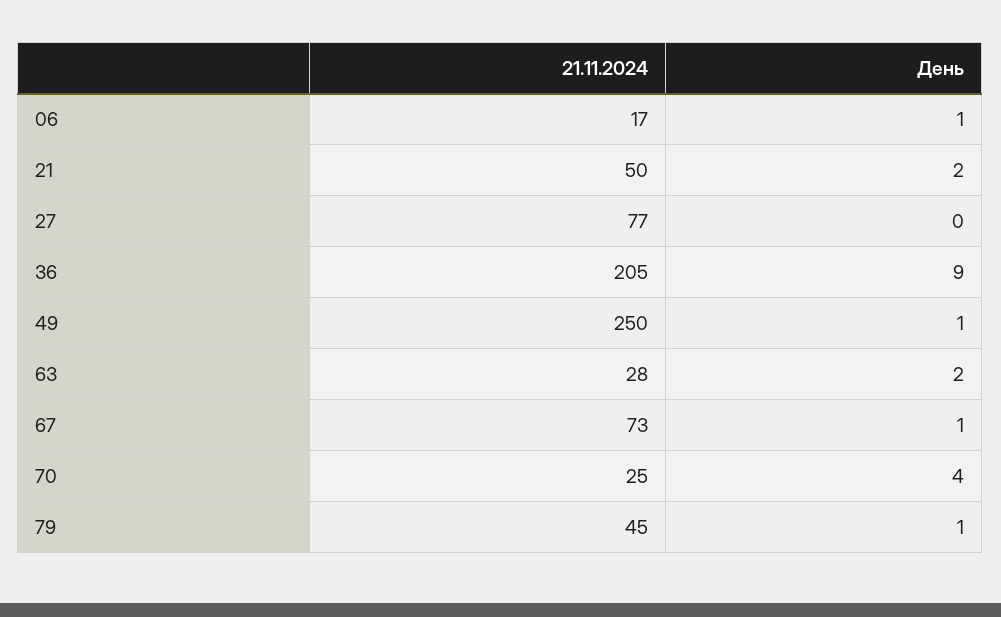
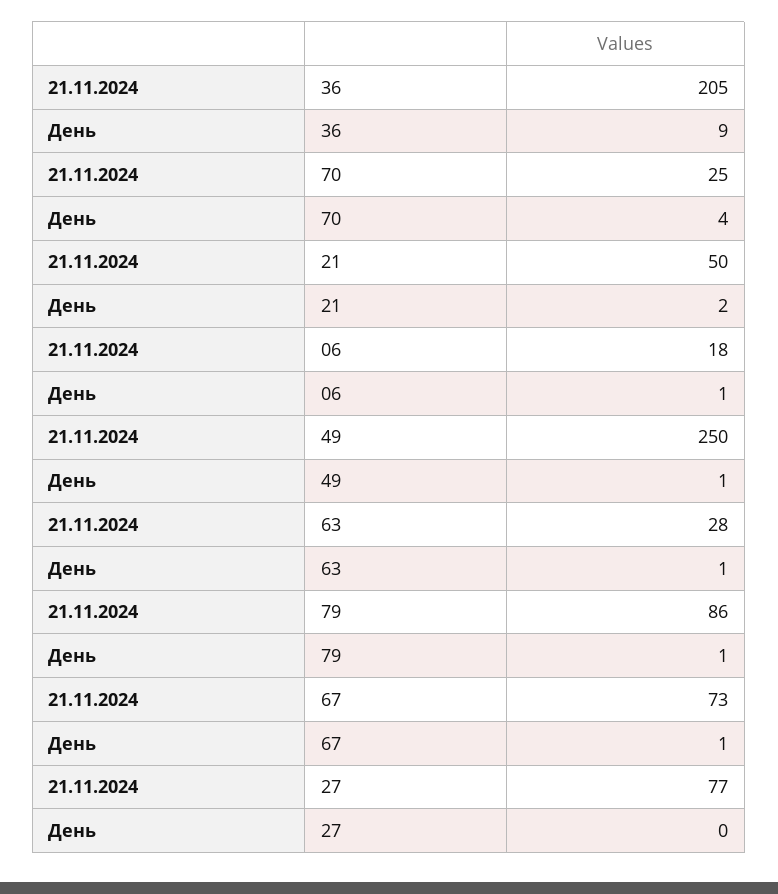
  {
    "21.11.2024": {
-     "06": 17,
+     "06": 18,
      "21": 50,
      "27": 77,
      "36": 205,
      "49": 250,
      "63": 28,
      "67": 73,
      "70": 25,
-     "79": 45
+     "79": 86
    },
    "День": {
      "06": 1,
      "21": 2,
      "27": 0,
      "36": 9,
      "49": 1,
-     "63": 2,
+     "63": 1,
      "67": 1,
      "70": 4,
      "79": 1
    }
  }

